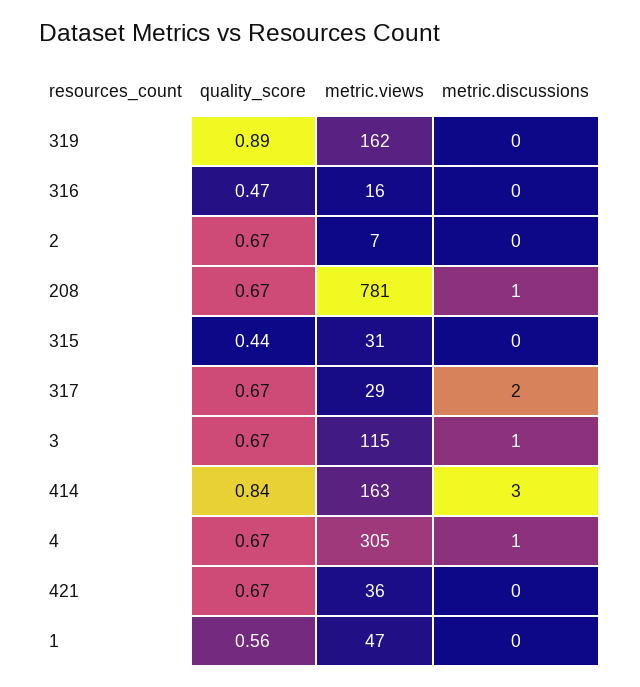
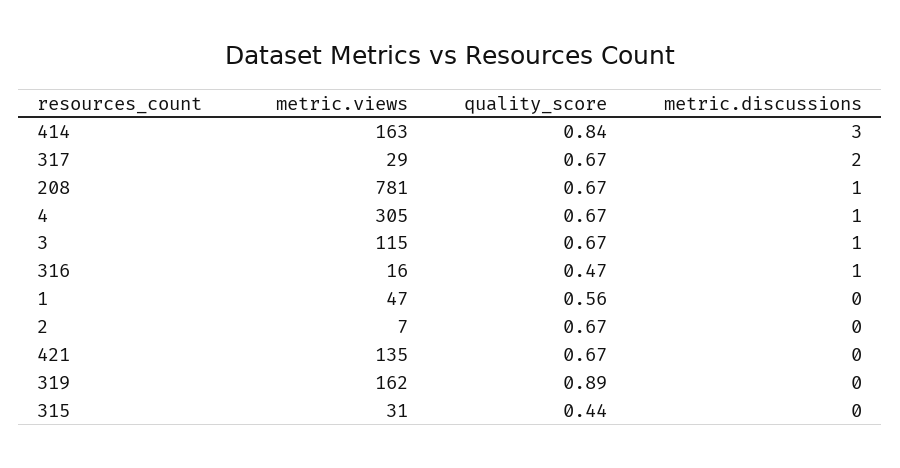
  {
    "quality_score": {
      "319": 0.89,
      "316": 0.47,
      "2": 0.67,
      "208": 0.67,
      "315": 0.44,
      "317": 0.67,
      "3": 0.67,
      "414": 0.84,
      "4": 0.67,
      "421": 0.67,
      "1": 0.56
    },
    "metric.views": {
      "319": 162,
      "316": 16,
      "2": 7,
      "208": 781,
      "315": 31,
      "317": 29,
      "3": 115,
      "414": 163,
      "4": 305,
-     "421": 36,
+     "421": 135,
      "1": 47
    },
    "metric.discussions": {
      "319": 0,
-     "316": 0,
+     "316": 1,
      "2": 0,
      "208": 1,
      "315": 0,
      "317": 2,
      "3": 1,
      "414": 3,
      "4": 1,
      "421": 0,
      "1": 0
    }
  }

